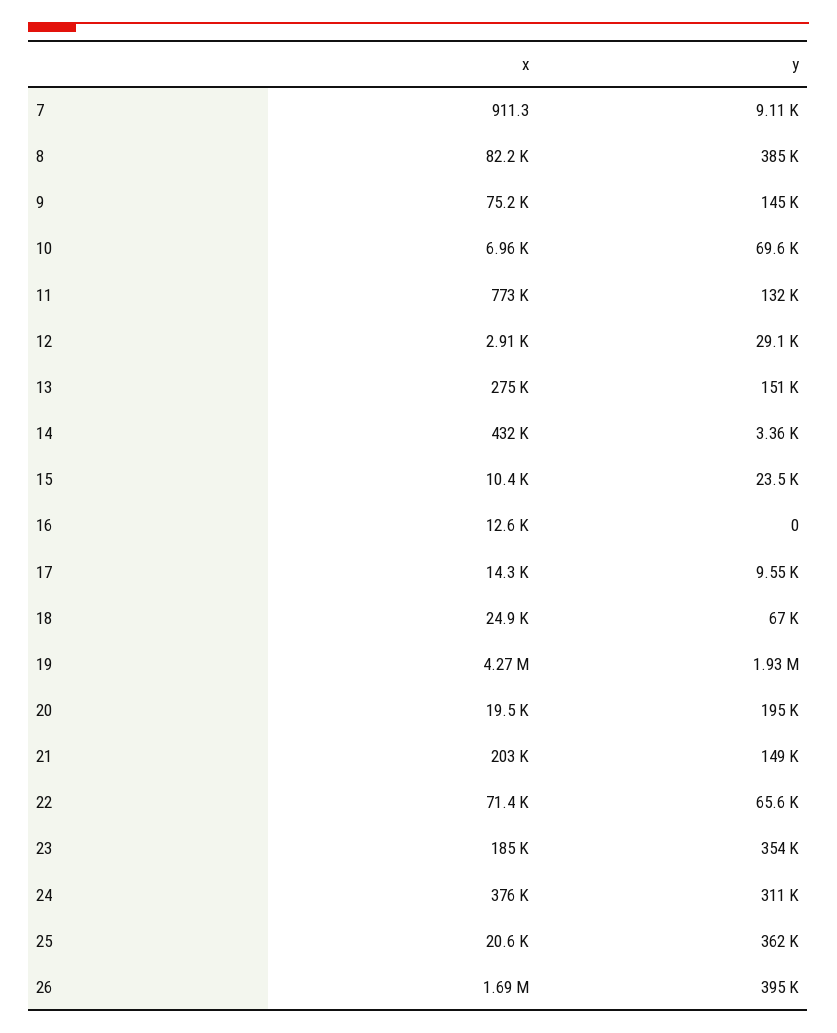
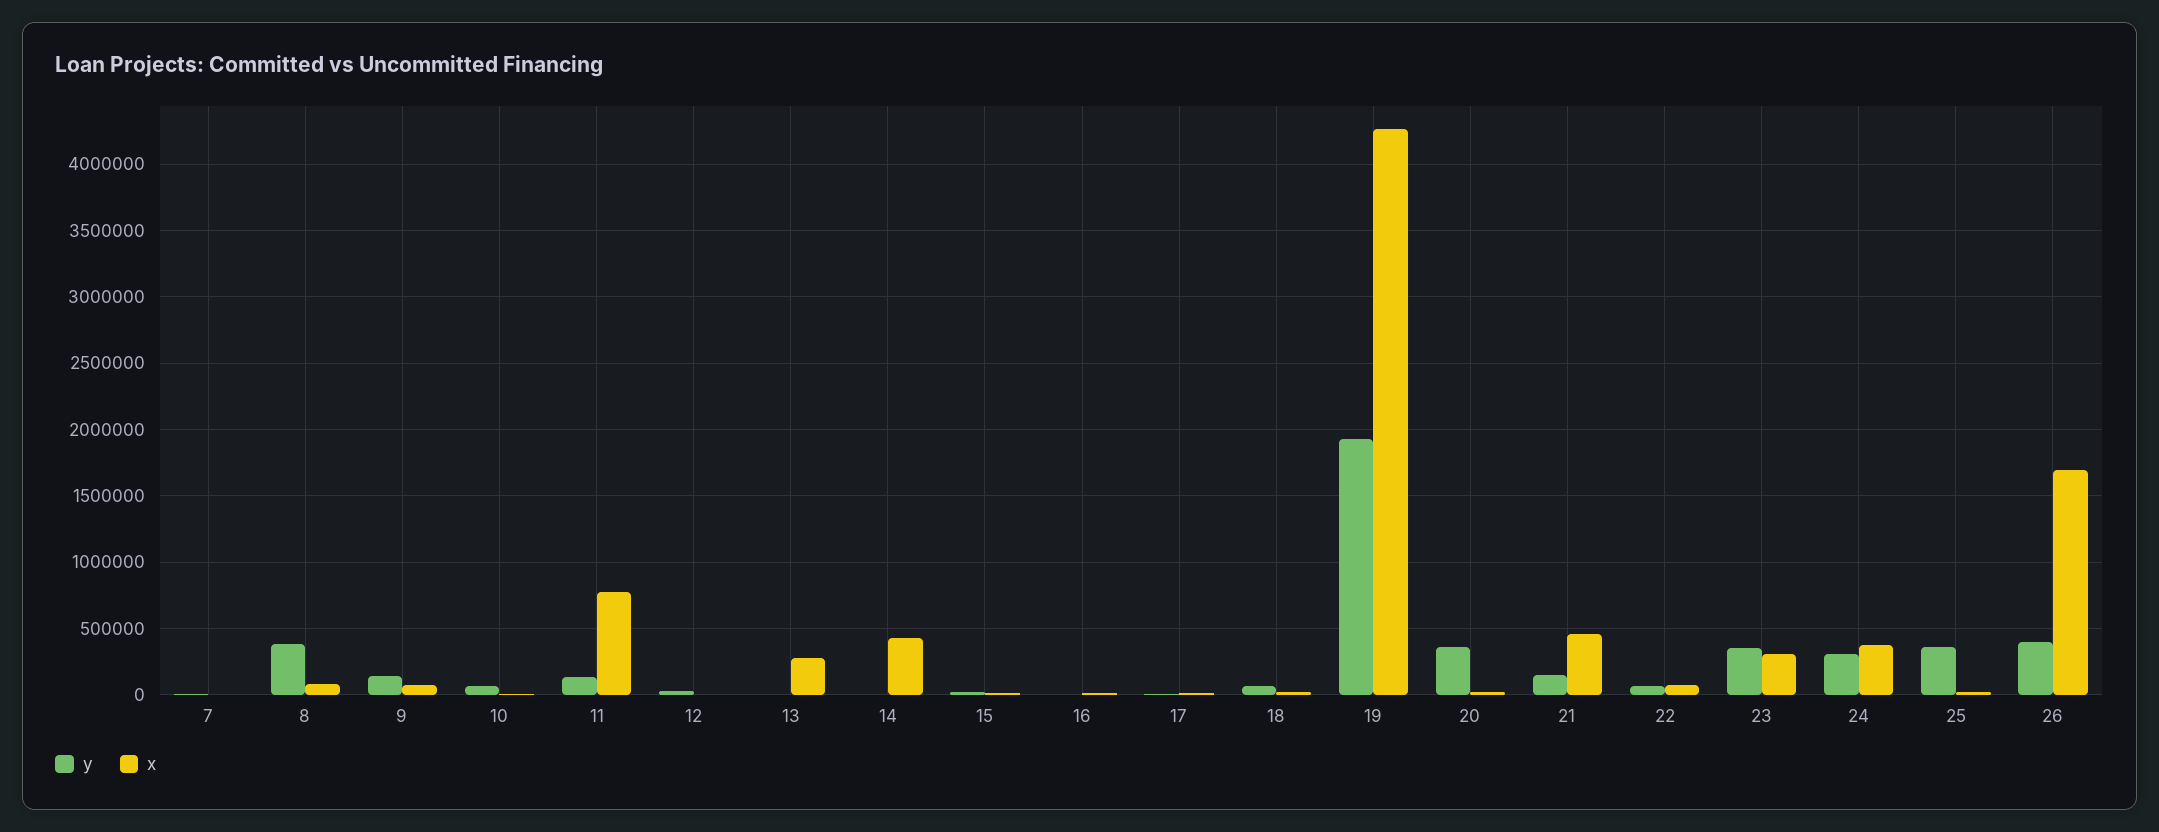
  {
    "x": {
      "7": 911.3,
      "8": 82200,
      "9": 75200,
      "10": 6960,
      "11": 773000,
      "12": 2910,
      "13": 275000,
      "14": 432000,
      "15": 10400,
      "16": 12600,
      "17": 14300,
      "18": 24900,
      "19": 4270000,
      "20": 19500,
-     "21": 203000,
+     "21": 450000,
      "22": 71400,
-     "23": 185000,
+     "23": 300000,
      "24": 376000,
      "25": 20600,
      "26": 1690000
    },
    "y": {
      "7": 9110,
      "8": 385000,
      "9": 145000,
      "10": 69600,
      "11": 132000,
      "12": 29100,
-     "13": 151000,
+     "13": 0,
      "14": 3360,
      "15": 23500,
      "16": 0,
      "17": 9550,
      "18": 67000,
      "19": 1930000,
-     "20": 195000,
+     "20": 350000,
      "21": 149000,
      "22": 65600,
      "23": 354000,
      "24": 311000,
      "25": 362000,
      "26": 395000
    }
  }

